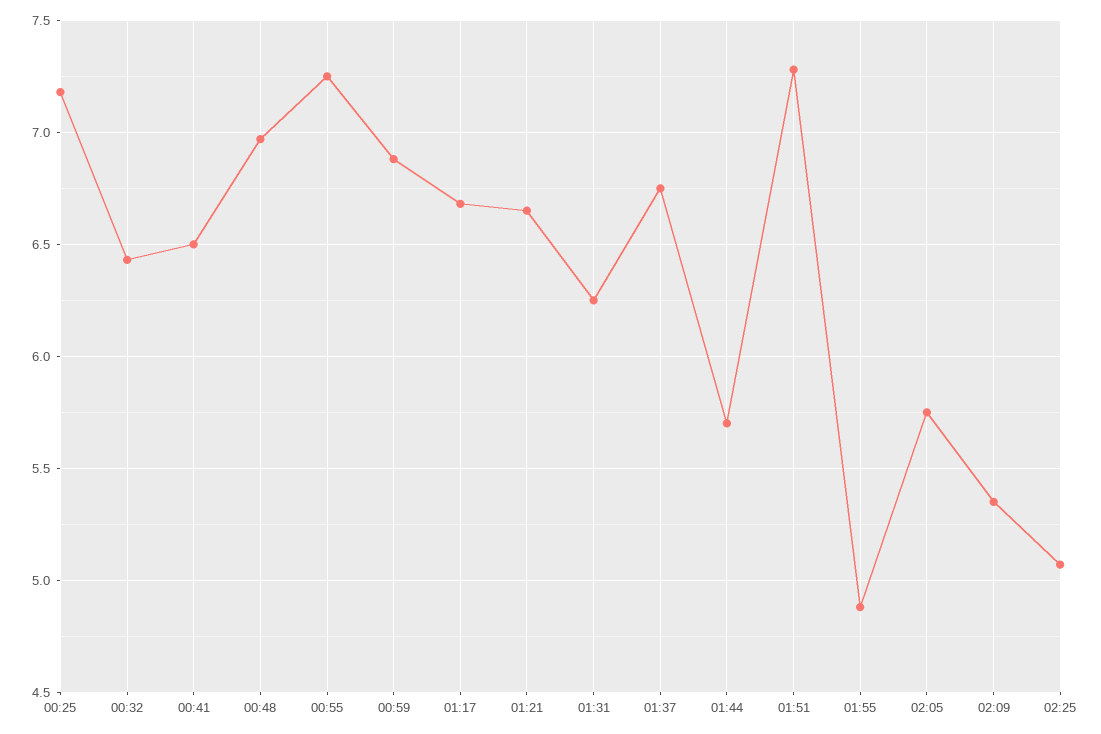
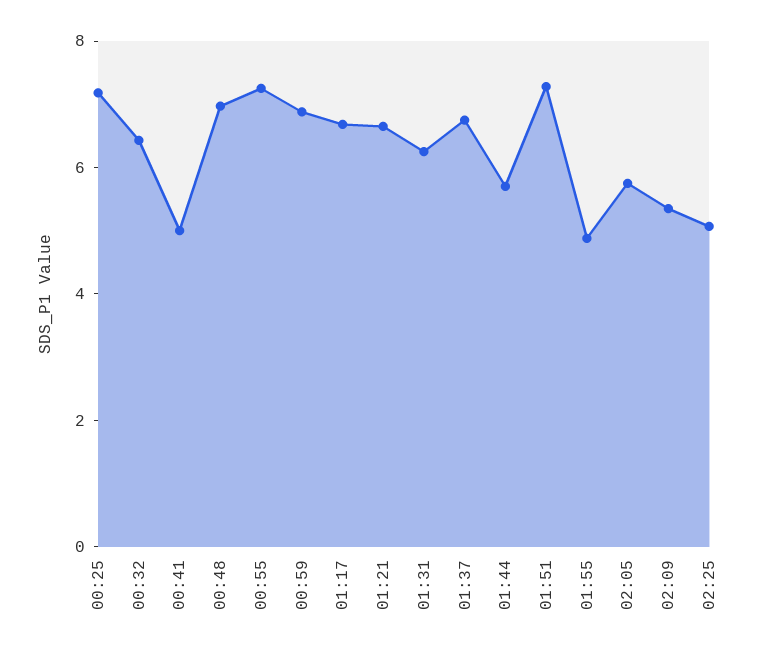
  {
    "00:25": 7.2,
    "00:32": 6.45,
-   "00:41": 6.5,
+   "00:41": 5,
    "00:48": 6.95,
    "00:55": 7.25,
    "00:59": 6.9,
    "01:17": 6.7,
    "01:21": 6.65,
    "01:31": 6.25,
    "01:37": 6.75,
    "01:44": 5.7,
    "01:51": 7.3,
    "01:55": 4.9,
    "02:05": 5.75,
    "02:09": 5.35,
    "02:25": 5.05
  }

